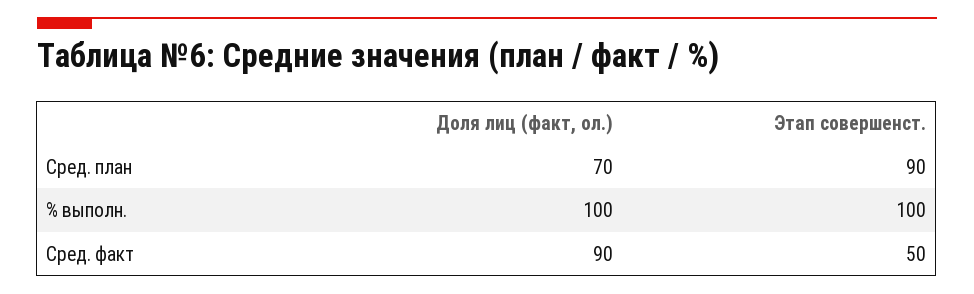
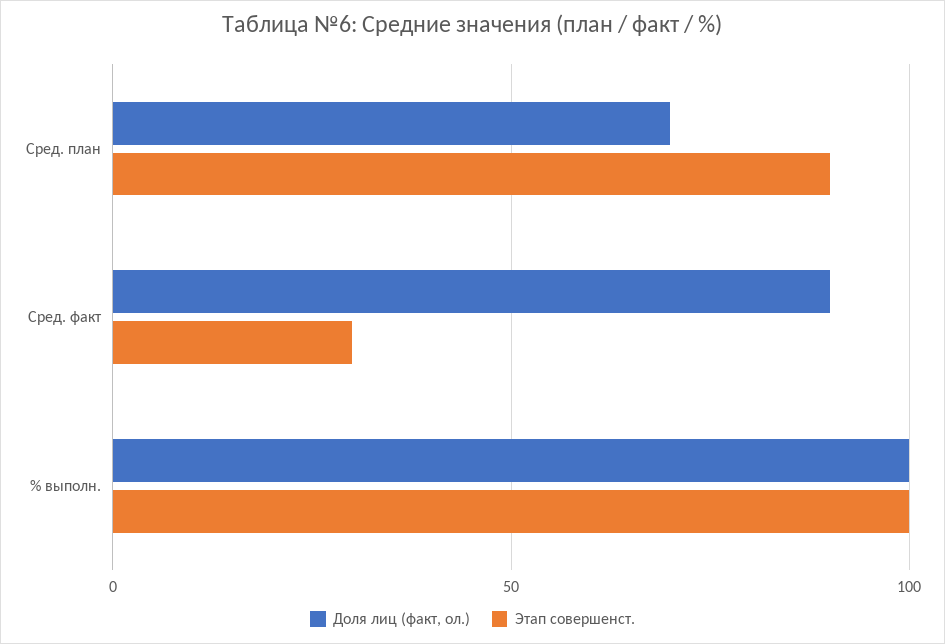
  {
    "Доля лиц (факт, ол.)": {
      "Сред. план": 70,
      "% выполн.": 100,
      "Сред. факт": 90
    },
    "Этап совершенст.": {
      "Сред. план": 90,
      "% выполн.": 100,
-     "Сред. факт": 50
+     "Сред. факт": 30
    }
  }

